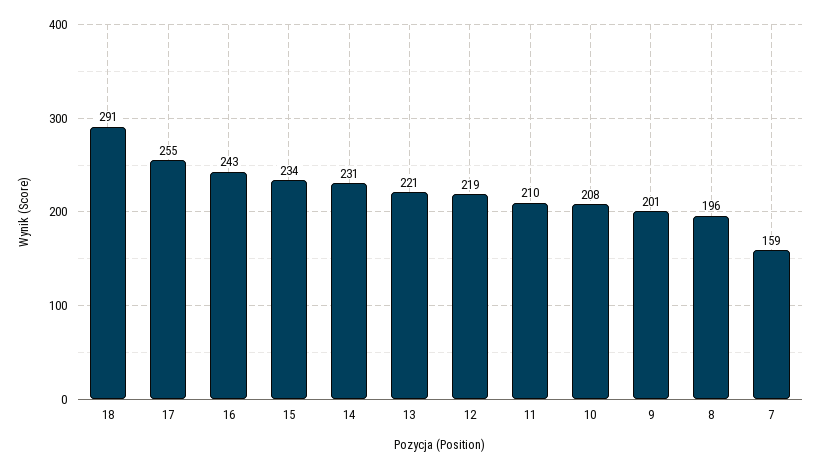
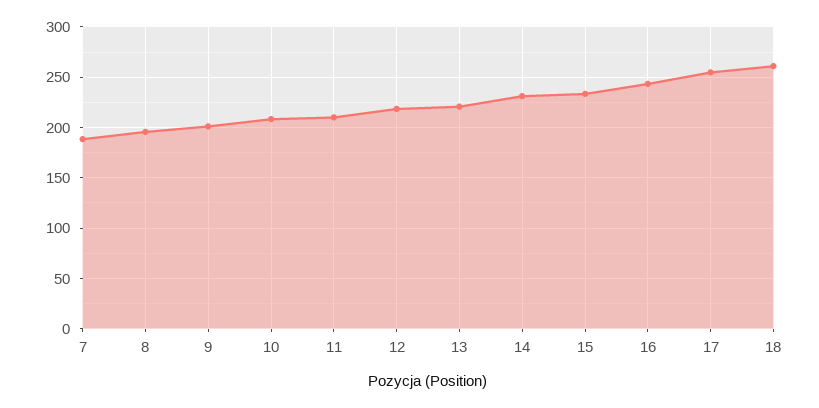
  {
-   "18": 291,
+   "18": 260,
    "17": 255,
    "16": 243,
    "15": 234,
    "14": 231,
    "13": 221,
    "12": 219,
    "11": 210,
    "10": 208,
    "9": 201,
    "8": 196,
-   "7": 159
+   "7": 190
  }

